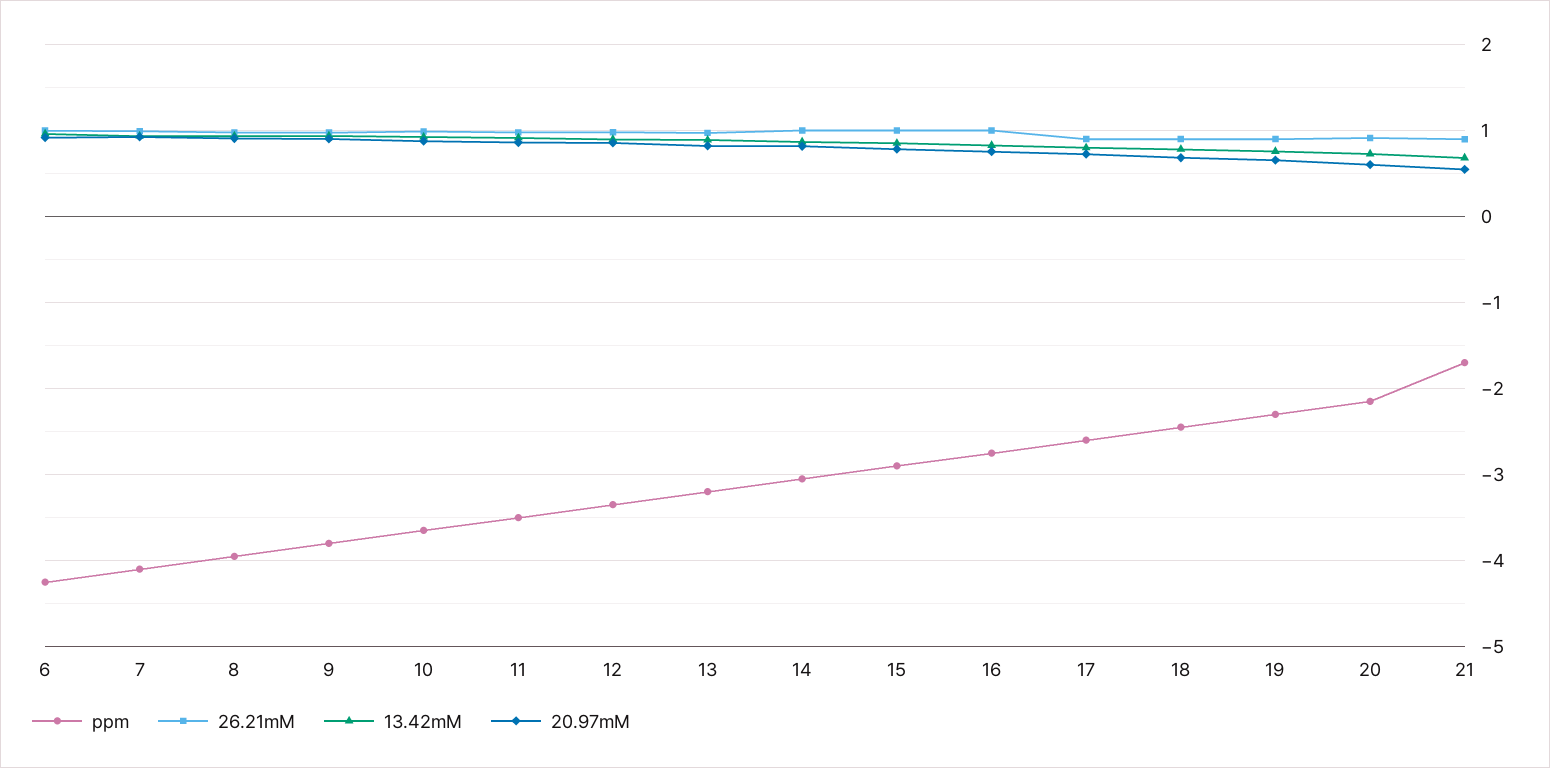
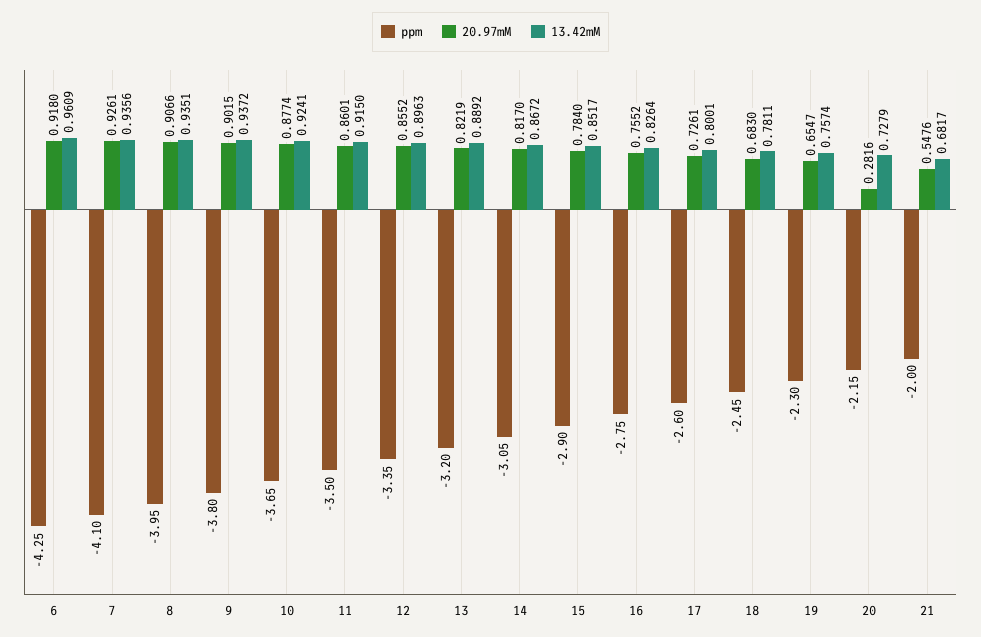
  {
    "ppm": {
      "6": -4.25,
      "7": -4.1,
      "8": -3.95,
      "9": -3.8,
      "10": -3.65,
      "11": -3.5,
      "12": -3.35,
      "13": -3.2,
      "14": -3.05,
      "15": -2.9,
      "16": -2.75,
      "17": -2.6,
      "18": -2.45,
      "19": -2.3,
      "20": -2.15,
-     "21": -1.7
+     "21": -2
    },
-   "26.21mM": {
-     "6": 1,
-     "7": 1,
-     "8": 1,
-     "9": 1,
-     "10": 1,
-     "11": 1,
-     "12": 1,
-     "13": 1,
-     "14": 1,
-     "15": 1,
-     "16": 1,
-     "17": 0.9,
-     "18": 0.9,
-     "19": 0.9,
-     "20": 0.9,
-     "21": 0.9
-   },
    "13.42mM": {
      "6": 0.9609,
      "7": 0.9356,
      "8": 0.9351,
      "9": 0.9372,
      "10": 0.9241,
      "11": 0.915,
      "12": 0.8963,
      "13": 0.8892,
      "14": 0.8672,
      "15": 0.8517,
      "16": 0.8264,
      "17": 0.8001,
      "18": 0.7811,
      "19": 0.7574,
      "20": 0.7279,
      "21": 0.6817
    },
    "20.97mM": {
      "6": 0.918,
      "7": 0.9261,
      "8": 0.9066,
      "9": 0.9015,
      "10": 0.8774,
      "11": 0.8601,
      "12": 0.8552,
      "13": 0.8219,
      "14": 0.817,
      "15": 0.784,
      "16": 0.7552,
      "17": 0.7261,
      "18": 0.683,
      "19": 0.6547,
-     "20": 0.6,
+     "20": 0.2816,
      "21": 0.5476
    }
  }

